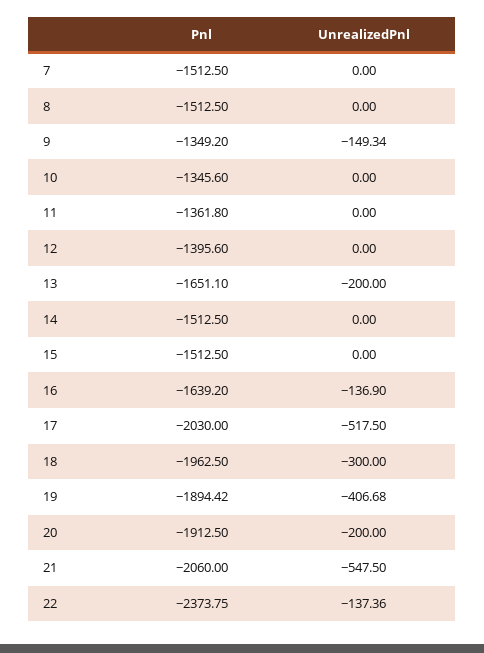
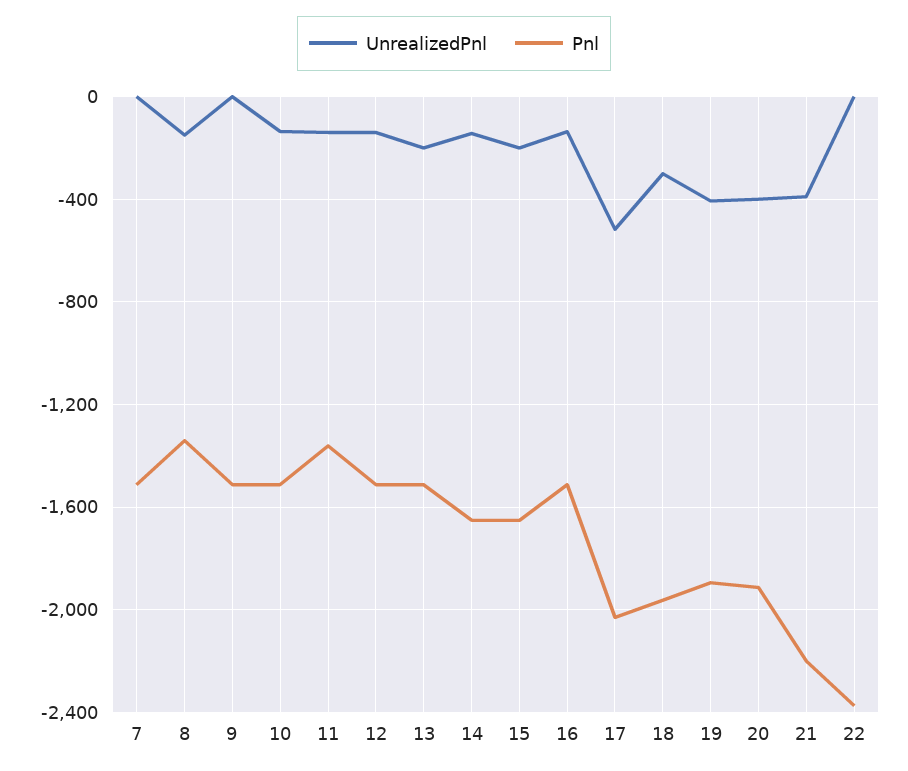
  {
    "Pnl": {
      "7": -1512.5,
-     "8": -1512.5,
+     "8": -1350,
-     "9": -1349.2,
+     "9": -1500,
-     "10": -1345.6,
+     "10": -1500,
      "11": -1361.8,
-     "12": -1395.6,
+     "12": -1500,
-     "13": -1651.1,
+     "13": -1500,
-     "14": -1512.5,
+     "14": -1650,
-     "15": -1512.5,
+     "15": -1650,
-     "16": -1639.2,
+     "16": -1500,
      "17": -2030,
      "18": -1962.5,
      "19": -1894.42,
      "20": -1912.5,
-     "21": -2060,
+     "21": -2200,
      "22": -2373.75
    },
    "UnrealizedPnl": {
      "7": 0,
-     "8": 0,
+     "8": -150,
-     "9": -149.34,
+     "9": 0,
-     "10": 0,
+     "10": -150,
-     "11": 0,
+     "11": -150,
-     "12": 0,
+     "12": -150,
      "13": -200,
-     "14": 0,
+     "14": -150,
-     "15": 0,
+     "15": -200,
      "16": -136.9,
      "17": -517.5,
      "18": -300,
      "19": -406.68,
-     "20": -200,
+     "20": -400,
-     "21": -547.5,
+     "21": -400,
-     "22": -137.36
+     "22": 0
    }
  }

